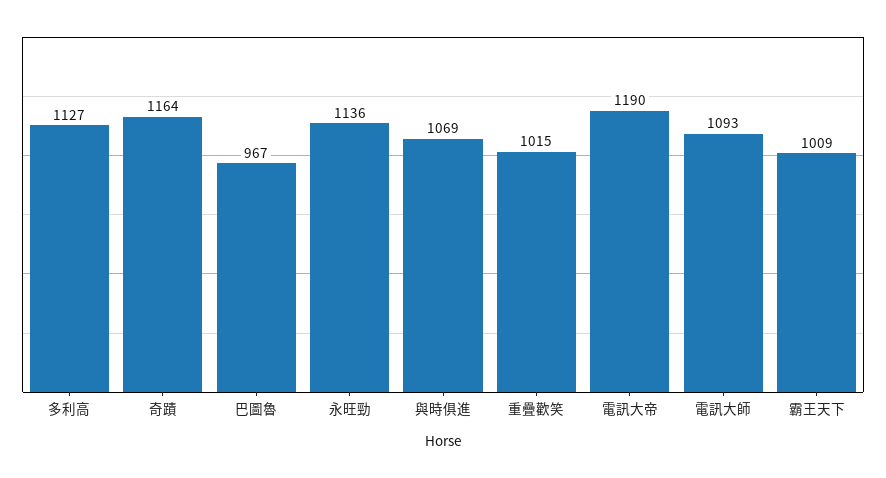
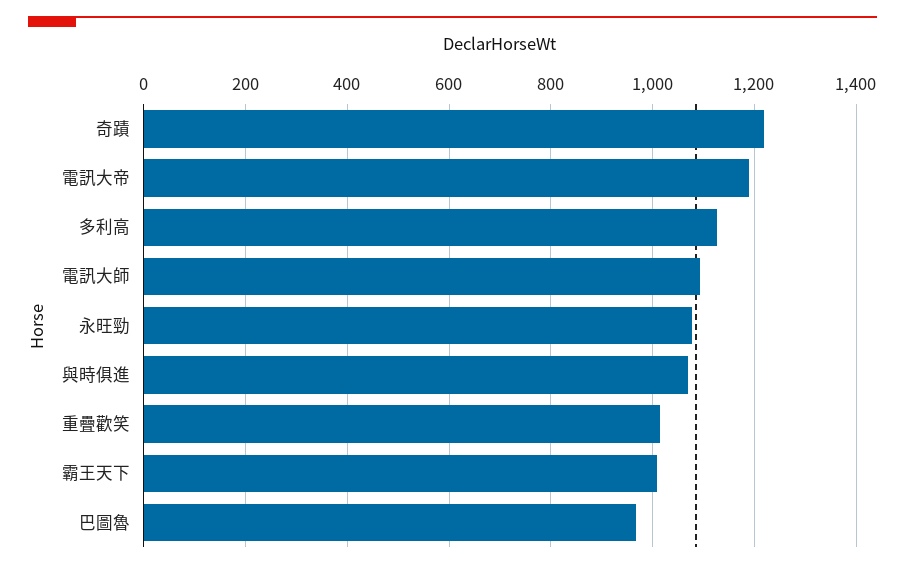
  {
    "多利高": 1127,
-   "奇蹟": 1164,
+   "奇蹟": 1220,
    "巴圖魯": 967,
-   "永旺勁": 1136,
+   "永旺勁": 1080,
    "與時俱進": 1069,
    "重疊歡笑": 1015,
    "電訊大帝": 1190,
    "電訊大師": 1093,
    "霸王天下": 1009
  }

